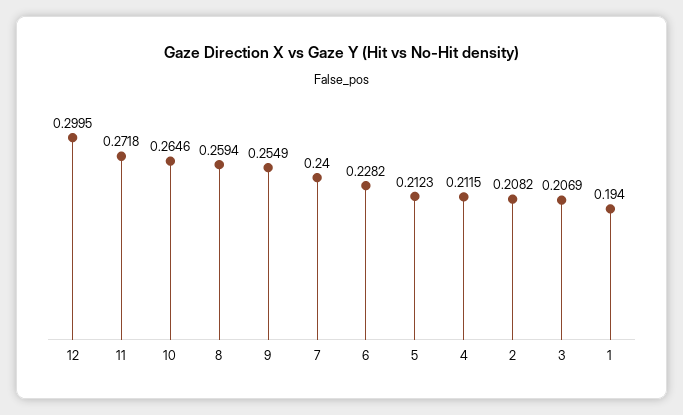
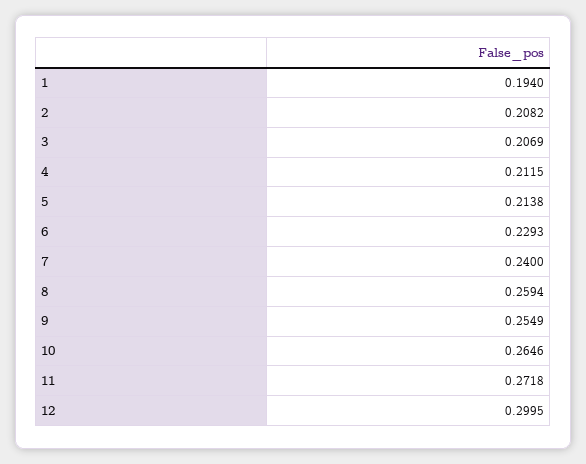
  {
    "12": 0.2995,
    "11": 0.2718,
    "10": 0.2646,
    "8": 0.2594,
    "9": 0.2549,
    "7": 0.24,
-   "6": 0.2282,
+   "6": 0.2293,
-   "5": 0.2123,
+   "5": 0.2138,
    "4": 0.2115,
    "2": 0.2082,
    "3": 0.2069,
    "1": 0.194
  }

